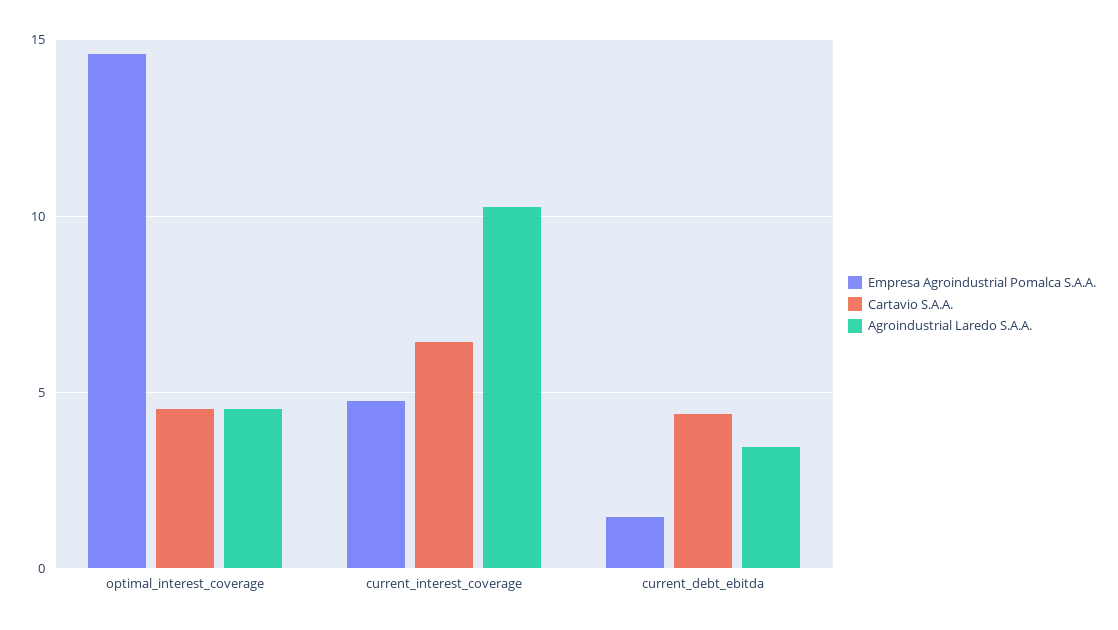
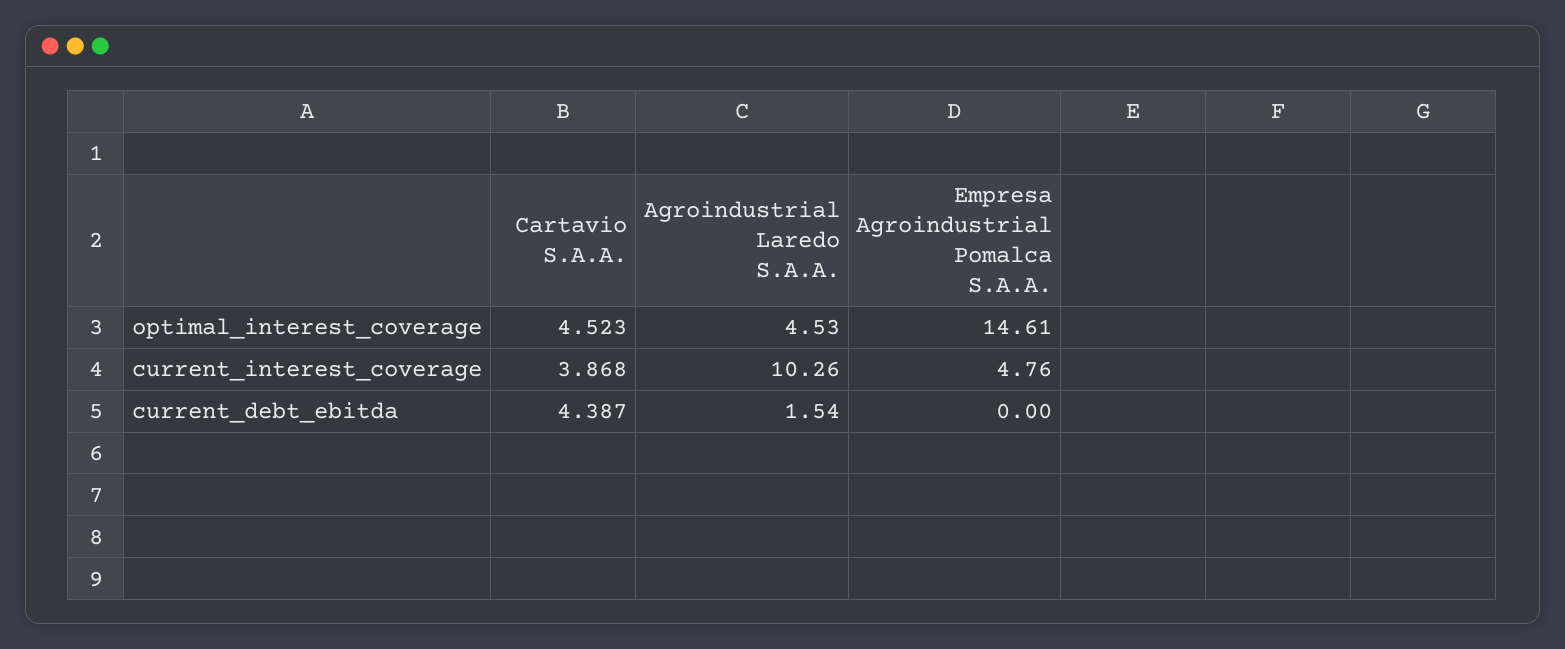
  {
    "Empresa Agroindustrial Pomalca S.A.A.": {
      "optimal_interest_coverage": 14.61,
      "current_interest_coverage": 4.76,
-     "current_debt_ebitda": 1.5
+     "current_debt_ebitda": 0
    },
    "Cartavio S.A.A.": {
      "optimal_interest_coverage": 4.523,
-     "current_interest_coverage": 6.5,
+     "current_interest_coverage": 3.868,
      "current_debt_ebitda": 4.387
    },
    "Agroindustrial Laredo S.A.A.": {
      "optimal_interest_coverage": 4.53,
      "current_interest_coverage": 10.26,
-     "current_debt_ebitda": 3.5
+     "current_debt_ebitda": 1.54
    }
  }

